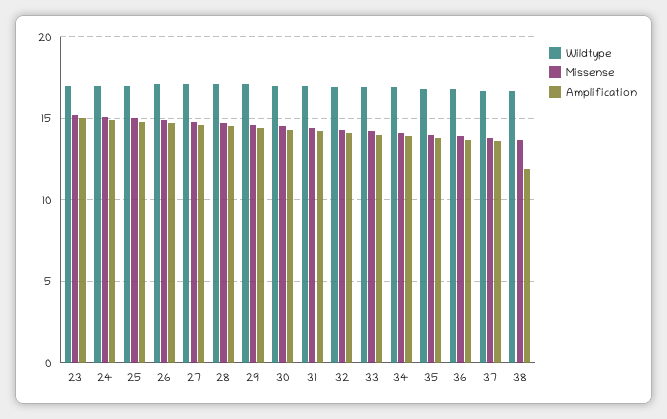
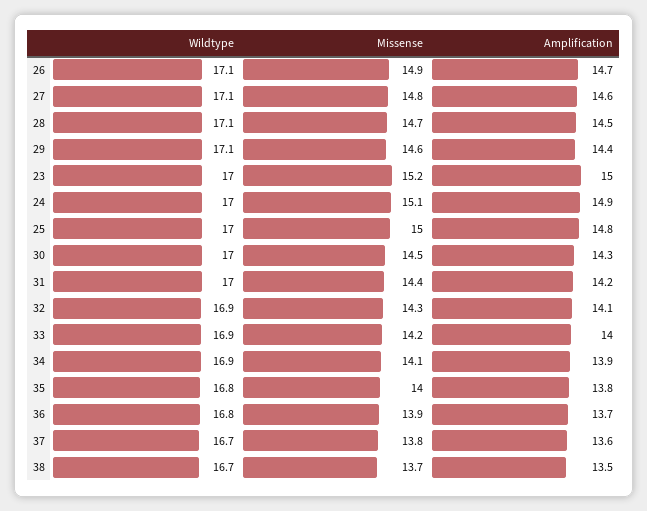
  {
    "Wildtype": {
      "23": 17,
      "24": 17,
      "25": 17,
      "26": 17.1,
      "27": 17.1,
      "28": 17.1,
      "29": 17.1,
      "30": 17,
      "31": 17,
      "32": 16.9,
      "33": 16.9,
      "34": 16.9,
      "35": 16.8,
      "36": 16.8,
      "37": 16.7,
      "38": 16.7
    },
    "Missense": {
      "23": 15.2,
      "24": 15.1,
      "25": 15,
      "26": 14.9,
      "27": 14.8,
      "28": 14.7,
      "29": 14.6,
      "30": 14.5,
      "31": 14.4,
      "32": 14.3,
      "33": 14.2,
      "34": 14.1,
      "35": 14,
      "36": 13.9,
      "37": 13.8,
      "38": 13.7
    },
    "Amplification": {
      "23": 15,
      "24": 14.9,
      "25": 14.8,
      "26": 14.7,
      "27": 14.6,
      "28": 14.5,
      "29": 14.4,
      "30": 14.3,
      "31": 14.2,
      "32": 14.1,
      "33": 14,
      "34": 13.9,
      "35": 13.8,
      "36": 13.7,
      "37": 13.6,
-     "38": 12
+     "38": 13.5
    }
  }

